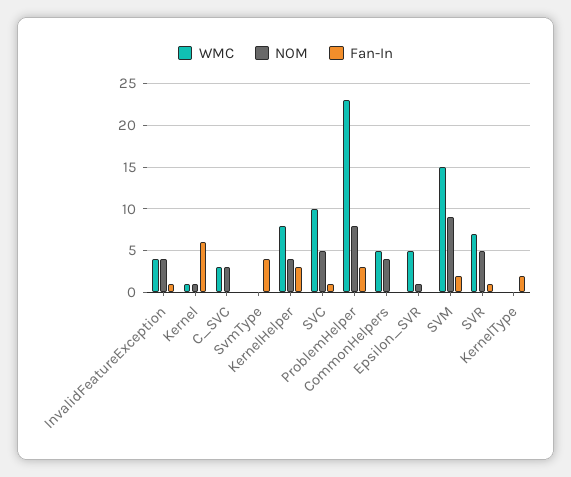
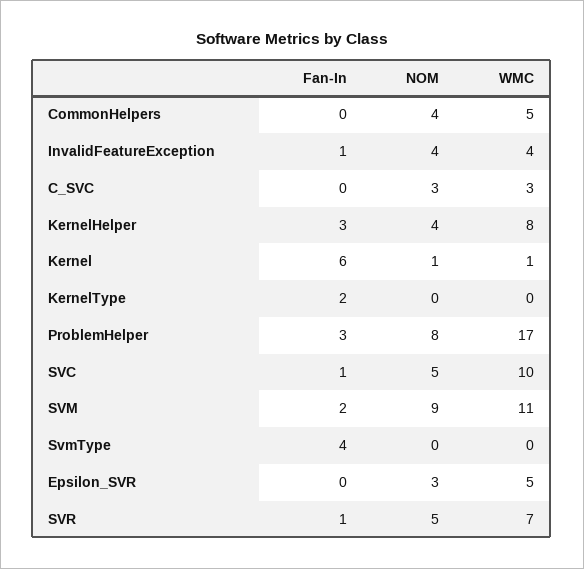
  {
    "WMC": {
      "InvalidFeatureException": 4,
      "Kernel": 1,
      "C_SVC": 3,
      "SvmType": 0,
      "KernelHelper": 8,
      "SVC": 10,
-     "ProblemHelper": 23,
+     "ProblemHelper": 17,
      "CommonHelpers": 5,
      "Epsilon_SVR": 5,
-     "SVM": 15,
+     "SVM": 11,
      "SVR": 7,
      "KernelType": 0
    },
    "NOM": {
      "InvalidFeatureException": 4,
      "Kernel": 1,
      "C_SVC": 3,
      "SvmType": 0,
      "KernelHelper": 4,
      "SVC": 5,
      "ProblemHelper": 8,
      "CommonHelpers": 4,
-     "Epsilon_SVR": 1,
+     "Epsilon_SVR": 3,
      "SVM": 9,
      "SVR": 5,
      "KernelType": 0
    },
    "Fan-In": {
      "InvalidFeatureException": 1,
      "Kernel": 6,
      "C_SVC": 0,
      "SvmType": 4,
      "KernelHelper": 3,
      "SVC": 1,
      "ProblemHelper": 3,
      "CommonHelpers": 0,
      "Epsilon_SVR": 0,
      "SVM": 2,
      "SVR": 1,
      "KernelType": 2
    }
  }

